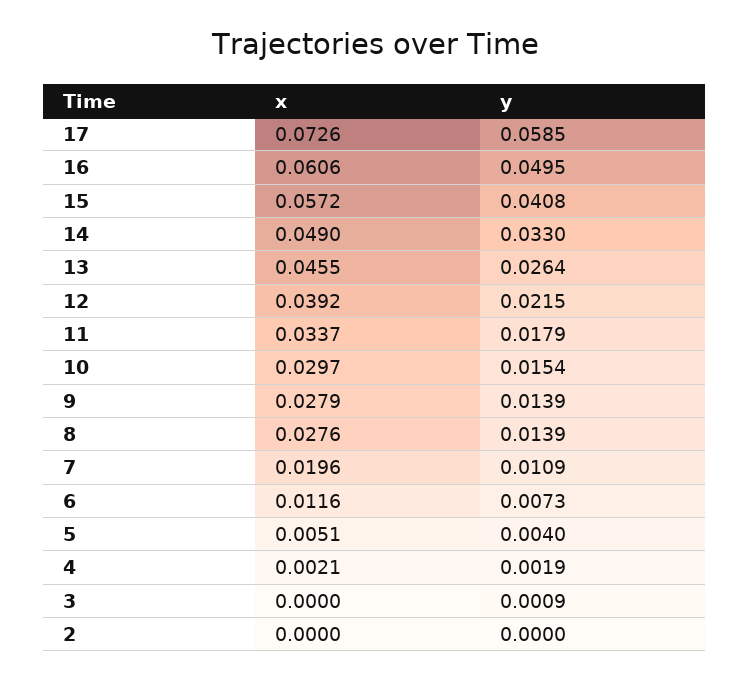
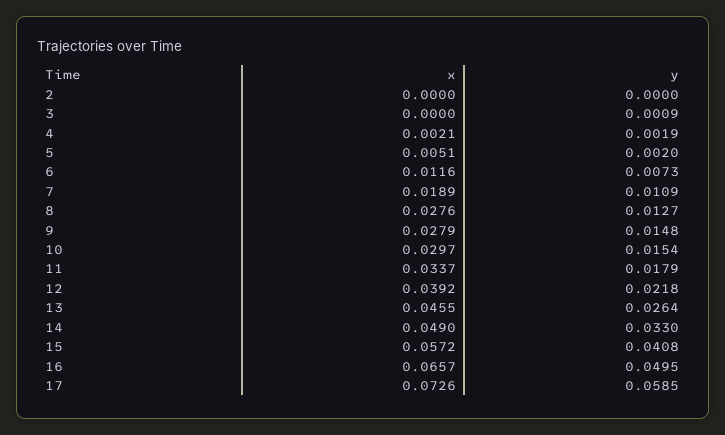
  {
    "x": {
      "17": 0.0726,
-     "16": 0.0606,
+     "16": 0.0657,
      "15": 0.0572,
      "14": 0.049,
      "13": 0.0455,
      "12": 0.0392,
      "11": 0.0337,
      "10": 0.0297,
      "9": 0.0279,
      "8": 0.0276,
-     "7": 0.0196,
+     "7": 0.0189,
      "6": 0.0116,
      "5": 0.0051,
      "4": 0.0021,
      "3": 0,
      "2": 0
    },
    "y": {
      "17": 0.0585,
      "16": 0.0495,
      "15": 0.0408,
      "14": 0.033,
      "13": 0.0264,
-     "12": 0.0215,
+     "12": 0.0218,
      "11": 0.0179,
      "10": 0.0154,
-     "9": 0.0139,
+     "9": 0.0148,
-     "8": 0.0139,
+     "8": 0.0127,
      "7": 0.0109,
      "6": 0.0073,
-     "5": 0.004,
+     "5": 0.002,
      "4": 0.0019,
      "3": 0.0009,
      "2": 0
    }
  }

